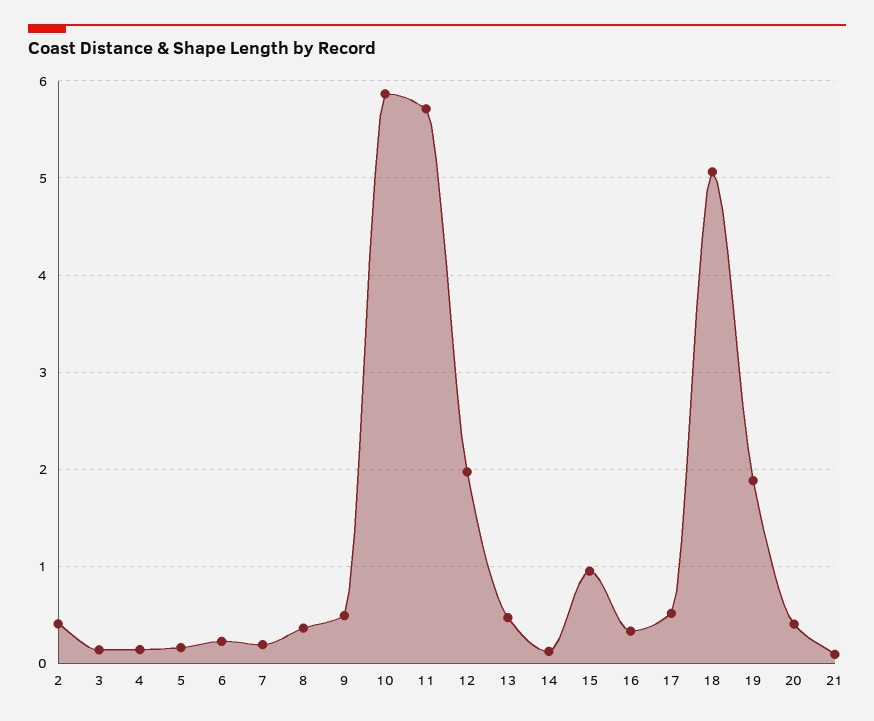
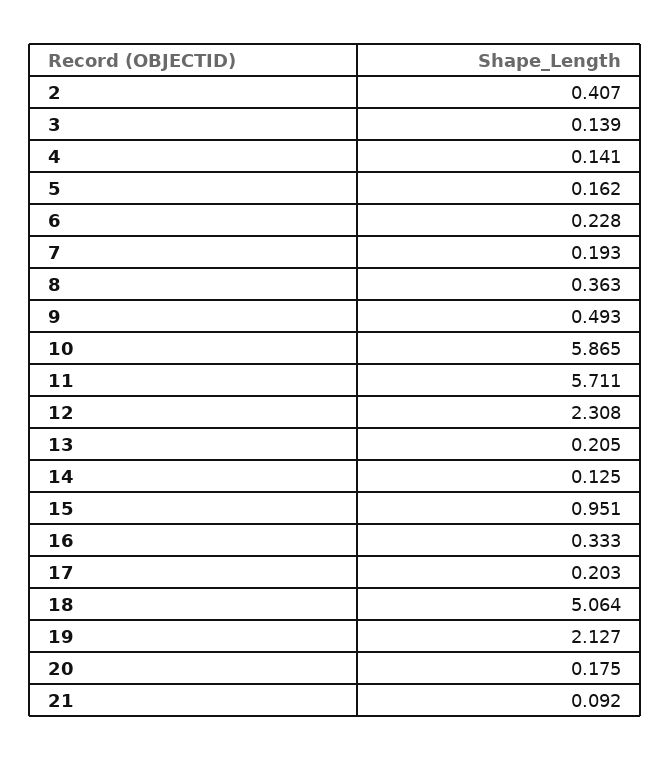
  {
    "2": 0.407,
    "3": 0.139,
    "4": 0.141,
    "5": 0.162,
    "6": 0.228,
    "7": 0.193,
    "8": 0.363,
    "9": 0.493,
    "10": 5.865,
    "11": 5.711,
-   "12": 2,
+   "12": 2.308,
-   "13": 0.5,
+   "13": 0.205,
    "14": 0.125,
    "15": 0.951,
    "16": 0.333,
-   "17": 0.5,
+   "17": 0.203,
    "18": 5.064,
-   "19": 1.9,
+   "19": 2.127,
-   "20": 0.4,
+   "20": 0.175,
    "21": 0.092
  }

